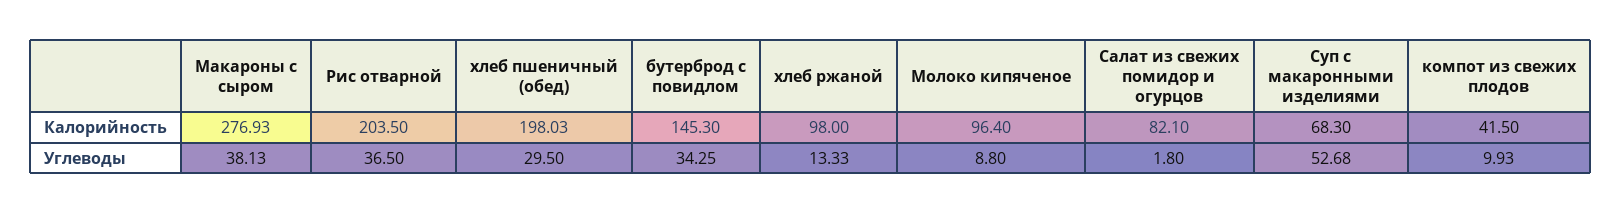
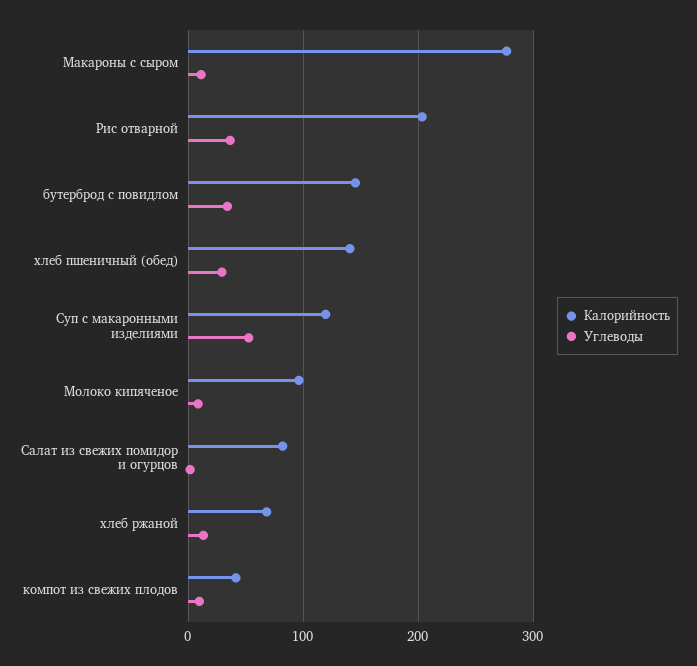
  {
    "Калорийность": {
      "Макароны с сыром": 276.93,
      "Рис отварной": 203.5,
-     "хлеб пшеничный (обед)": 198.03,
+     "хлеб пшеничный (обед)": 140,
      "бутерброд с повидлом": 145.3,
-     "хлеб ржаной": 98,
+     "хлеб ржаной": 70,
      "Молоко кипяченое": 96.4,
      "Салат из свежих помидор и огурцов": 82.1,
-     "Суп с макаронными изделиями": 68.3,
+     "Суп с макаронными изделиями": 120,
      "компот из свежих плодов": 41.5
    },
    "Углеводы": {
-     "Макароны с сыром": 38.13,
+     "Макароны с сыром": 10,
      "Рис отварной": 36.5,
      "хлеб пшеничный (обед)": 29.5,
      "бутерброд с повидлом": 34.25,
      "хлеб ржаной": 13.33,
      "Молоко кипяченое": 8.8,
      "Салат из свежих помидор и огурцов": 1.8,
      "Суп с макаронными изделиями": 52.68,
      "компот из свежих плодов": 9.93
    }
  }

